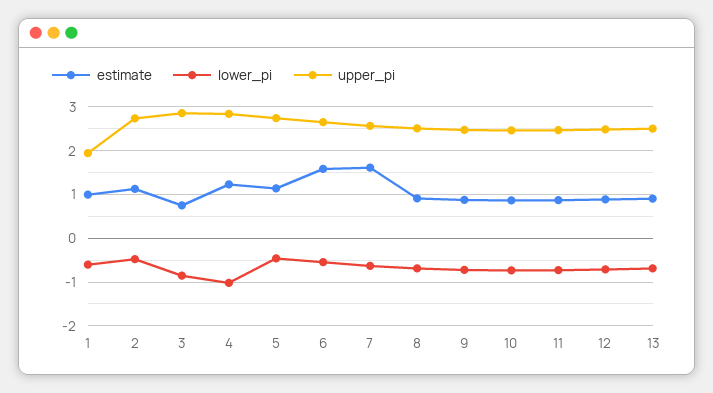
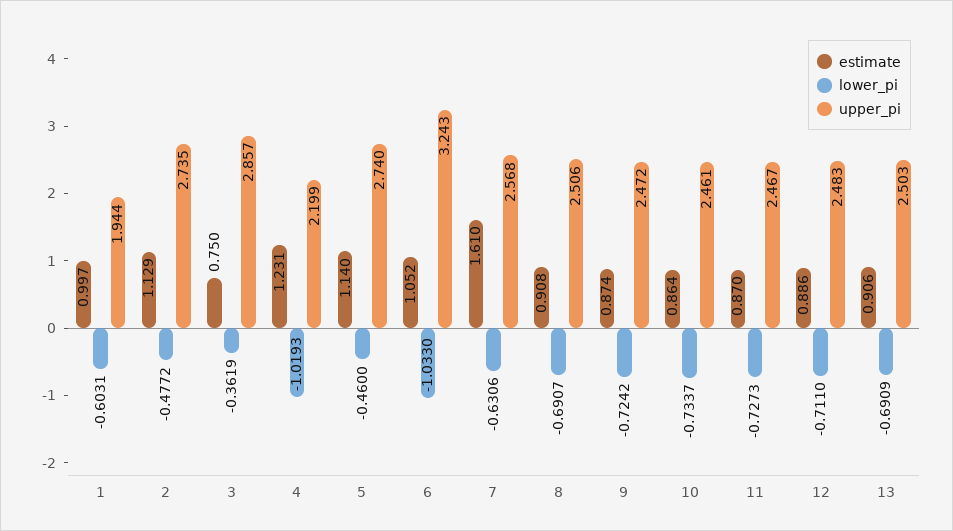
  {
    "estimate": {
      "1": 0.997,
      "2": 1.129,
      "3": 0.75,
      "4": 1.231,
      "5": 1.14,
-     "6": 1.6,
+     "6": 1.052,
      "7": 1.61,
      "8": 0.908,
      "9": 0.874,
      "10": 0.864,
      "11": 0.87,
      "12": 0.886,
      "13": 0.906
    },
    "lower_pi": {
      "1": -0.6031,
      "2": -0.4772,
-     "3": -0.8,
+     "3": -0.3619,
      "4": -1.0193,
      "5": -0.46,
-     "6": -0.6,
+     "6": -1.033,
      "7": -0.6306,
      "8": -0.6907,
      "9": -0.7242,
      "10": -0.7337,
      "11": -0.7273,
      "12": -0.711,
      "13": -0.6909
    },
    "upper_pi": {
      "1": 1.944,
      "2": 2.735,
      "3": 2.857,
-     "4": 2.8,
+     "4": 2.199,
      "5": 2.74,
-     "6": 2.6,
+     "6": 3.243,
      "7": 2.568,
      "8": 2.506,
      "9": 2.472,
      "10": 2.461,
      "11": 2.467,
      "12": 2.483,
      "13": 2.503
    }
  }

